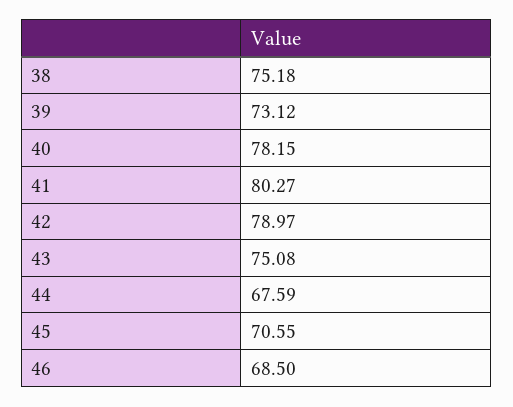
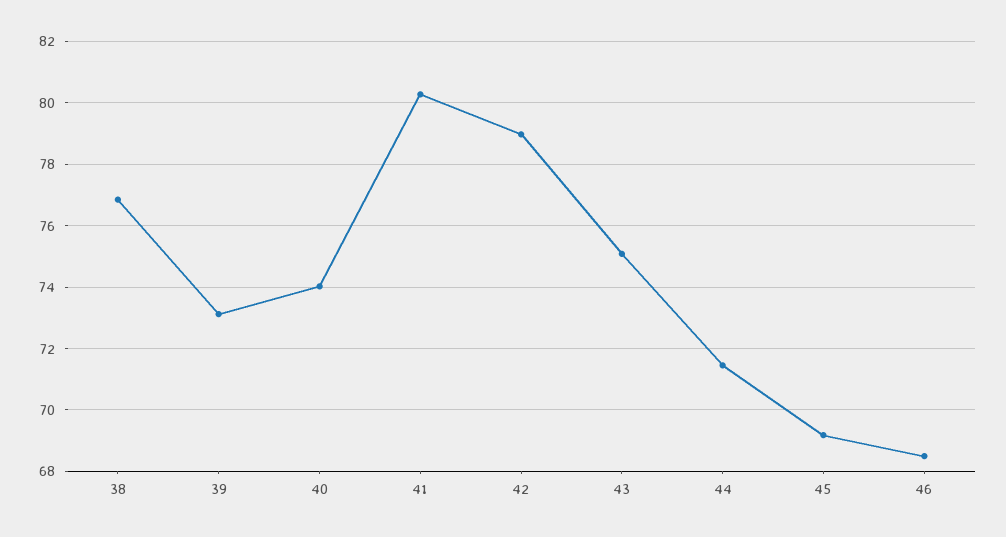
  {
-   "38": 75.18,
+   "38": 76.8,
    "39": 73.12,
-   "40": 78.15,
+   "40": 74,
    "41": 80.27,
    "42": 78.97,
    "43": 75.08,
-   "44": 67.59,
+   "44": 71.4,
-   "45": 70.55,
+   "45": 69.2,
    "46": 68.5
  }

